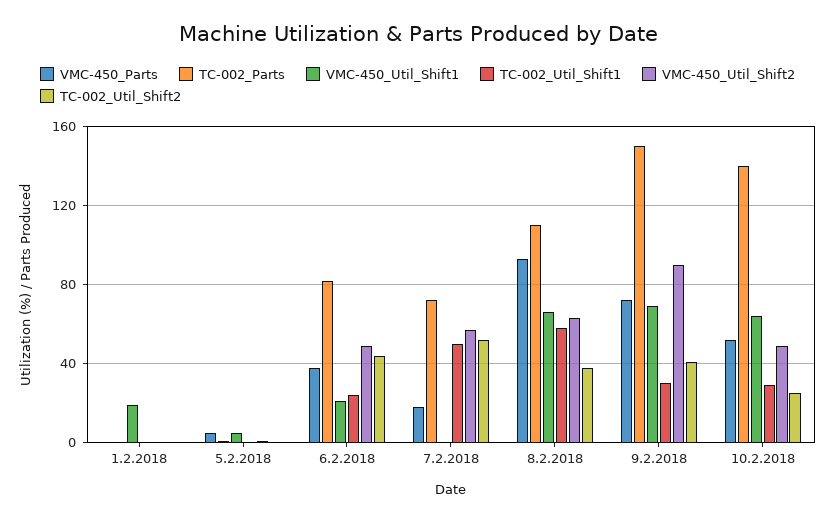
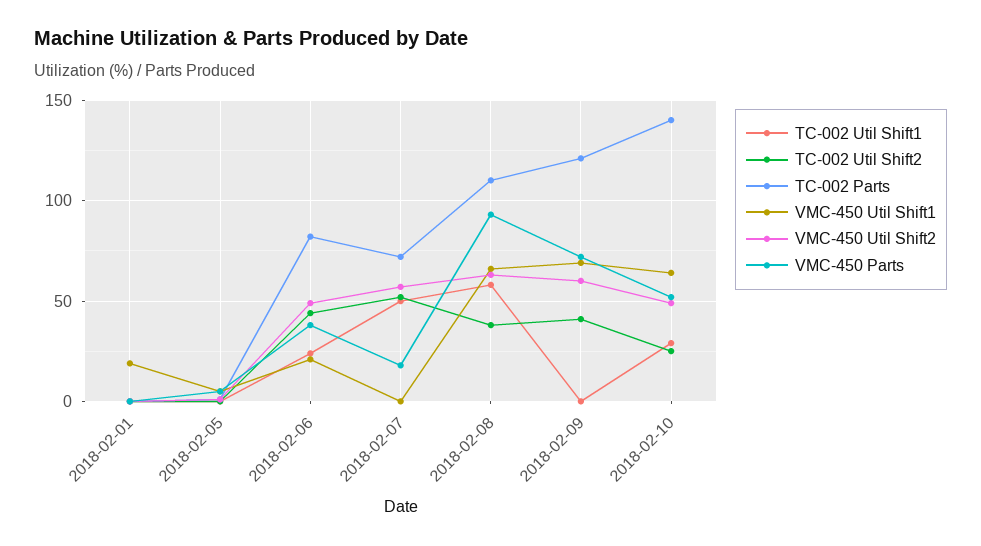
  {
    "VMC-450_Parts": {
      "1.2.2018": 0,
      "5.2.2018": 5,
      "6.2.2018": 40,
      "7.2.2018": 20,
      "8.2.2018": 95,
      "9.2.2018": 70,
      "10.2.2018": 50
    },
    "TC-002_Parts": {
      "1.2.2018": 0,
      "5.2.2018": 0,
      "6.2.2018": 80,
      "7.2.2018": 70,
      "8.2.2018": 110,
-     "9.2.2018": 150,
+     "9.2.2018": 120,
      "10.2.2018": 140
    },
    "VMC-450_Util_Shift1": {
      "1.2.2018": 20,
      "5.2.2018": 5,
      "6.2.2018": 20,
      "7.2.2018": 0,
      "8.2.2018": 65,
      "9.2.2018": 70,
      "10.2.2018": 65
    },
    "TC-002_Util_Shift1": {
      "1.2.2018": 0,
      "5.2.2018": 0,
      "6.2.2018": 25,
      "7.2.2018": 50,
      "8.2.2018": 60,
-     "9.2.2018": 30,
+     "9.2.2018": 0,
      "10.2.2018": 30
    },
    "VMC-450_Util_Shift2": {
      "1.2.2018": 0,
      "5.2.2018": 0,
      "6.2.2018": 50,
      "7.2.2018": 55,
      "8.2.2018": 65,
-     "9.2.2018": 90,
+     "9.2.2018": 60,
      "10.2.2018": 50
    },
    "TC-002_Util_Shift2": {
      "1.2.2018": 0,
      "5.2.2018": 0,
      "6.2.2018": 45,
      "7.2.2018": 50,
      "8.2.2018": 40,
      "9.2.2018": 40,
      "10.2.2018": 25
    }
  }

